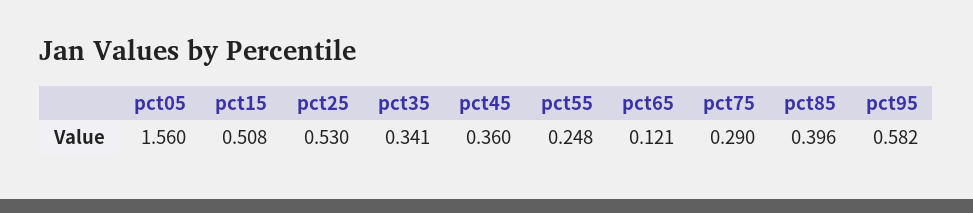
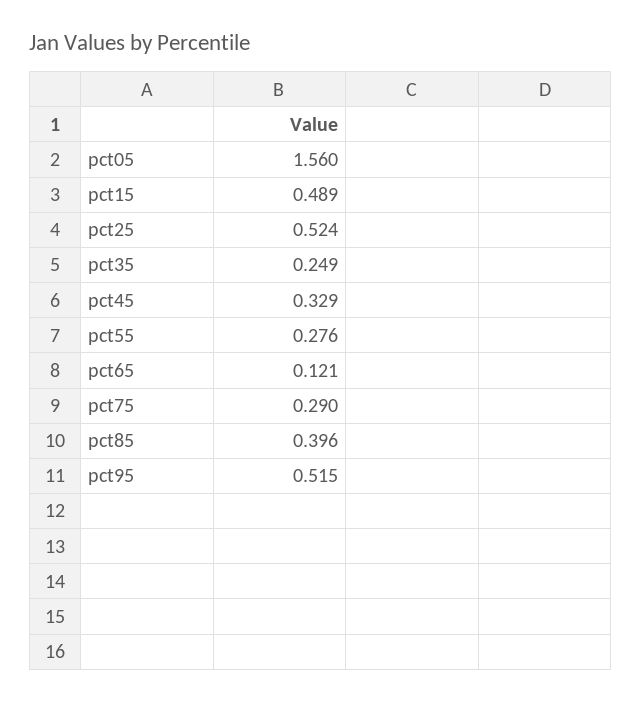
  {
    "pct05": 1.56,
-   "pct15": 0.508,
+   "pct15": 0.489,
-   "pct25": 0.53,
+   "pct25": 0.524,
-   "pct35": 0.341,
+   "pct35": 0.249,
-   "pct45": 0.36,
+   "pct45": 0.329,
-   "pct55": 0.248,
+   "pct55": 0.276,
    "pct65": 0.121,
    "pct75": 0.29,
    "pct85": 0.396,
-   "pct95": 0.582
+   "pct95": 0.515
  }

